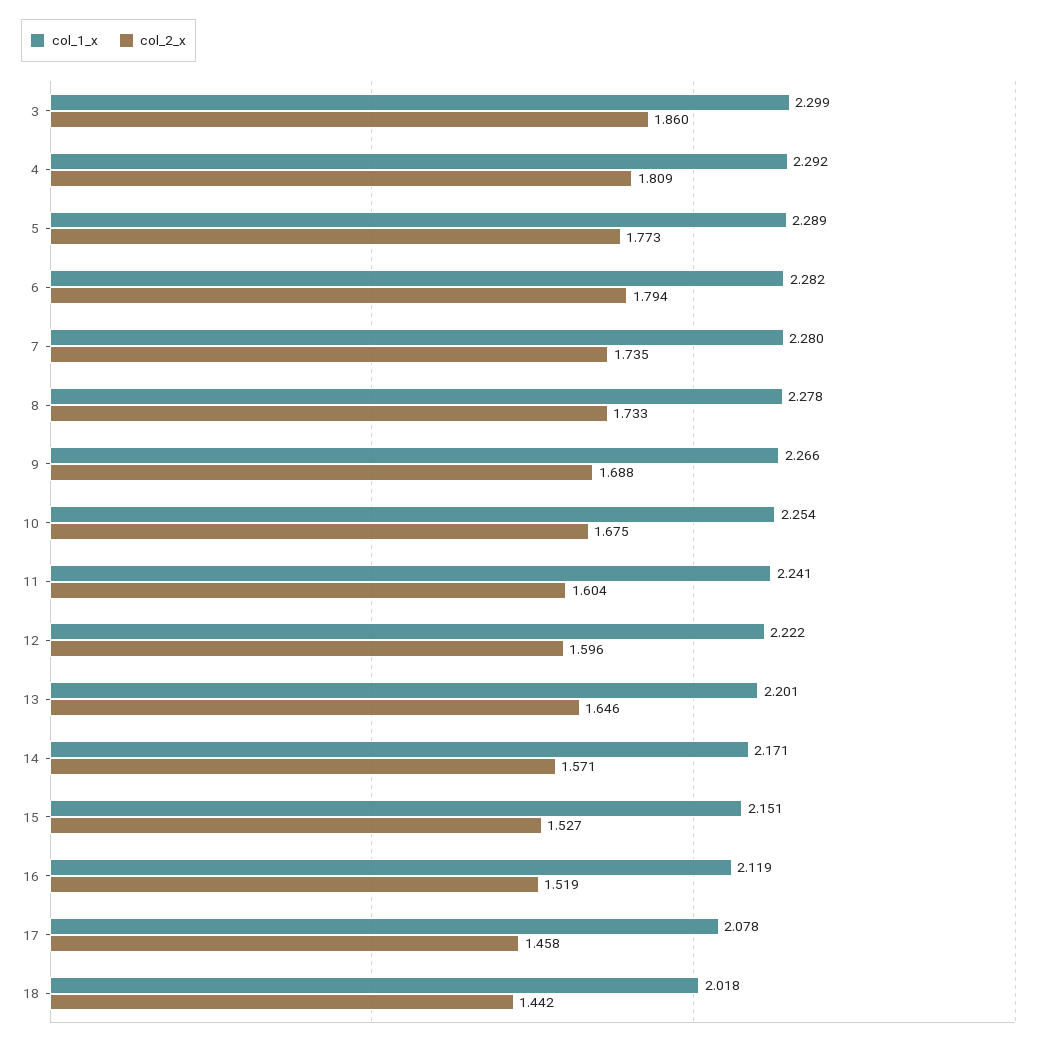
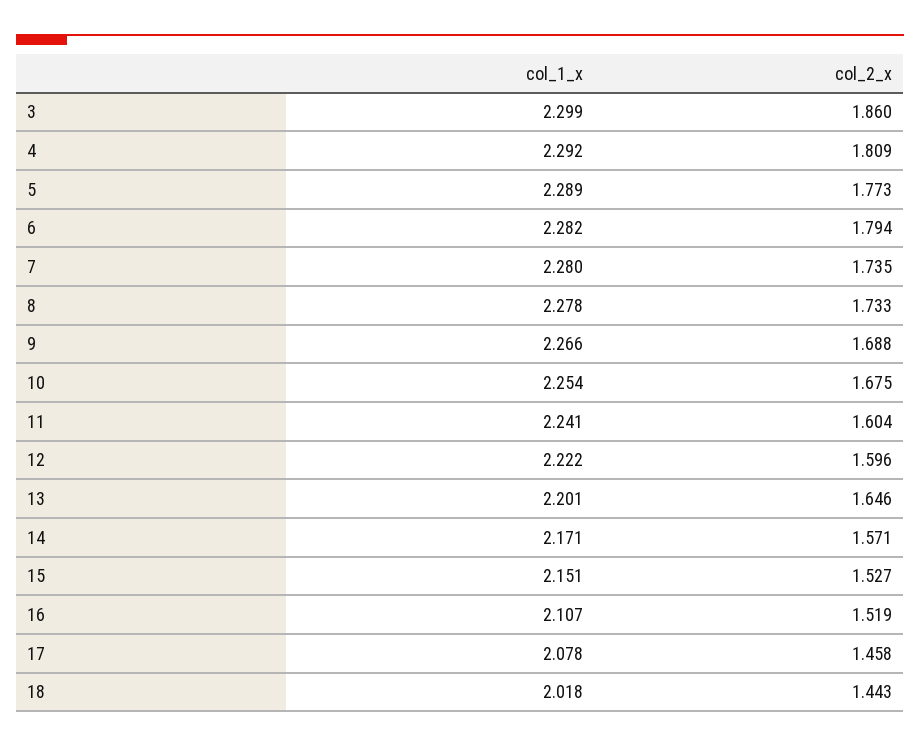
  {
    "col_1_x": {
      "3": 2.299,
      "4": 2.292,
      "5": 2.289,
      "6": 2.282,
      "7": 2.28,
      "8": 2.278,
      "9": 2.266,
      "10": 2.254,
      "11": 2.241,
      "12": 2.222,
      "13": 2.201,
      "14": 2.171,
      "15": 2.151,
-     "16": 2.119,
+     "16": 2.107,
      "17": 2.078,
      "18": 2.018
    },
    "col_2_x": {
      "3": 1.86,
      "4": 1.809,
      "5": 1.773,
      "6": 1.794,
      "7": 1.735,
      "8": 1.733,
      "9": 1.688,
      "10": 1.675,
      "11": 1.604,
      "12": 1.596,
      "13": 1.646,
      "14": 1.571,
      "15": 1.527,
      "16": 1.519,
      "17": 1.458,
-     "18": 1.442
+     "18": 1.443
    }
  }

